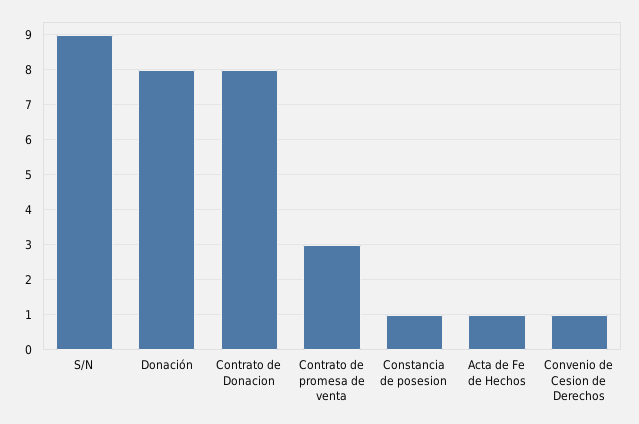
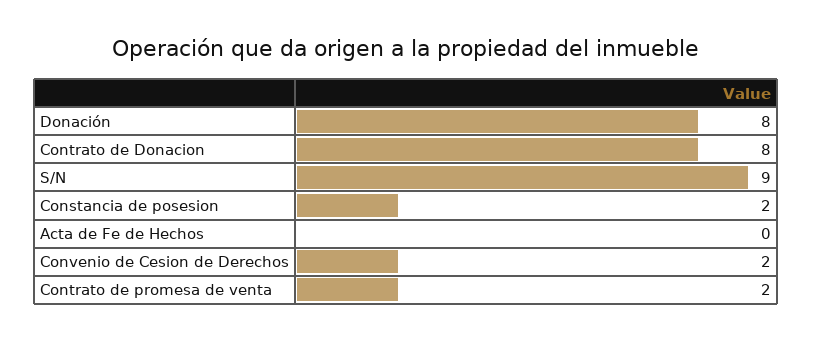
  {
    "S/N": 9,
    "Donación": 8,
    "Contrato de Donacion": 8,
-   "Contrato de promesa de venta": 3,
+   "Contrato de promesa de venta": 2,
-   "Constancia de posesion": 1,
+   "Constancia de posesion": 2,
-   "Acta de Fe de Hechos": 1,
+   "Acta de Fe de Hechos": 0,
-   "Convenio de Cesion de Derechos": 1
+   "Convenio de Cesion de Derechos": 2
  }

